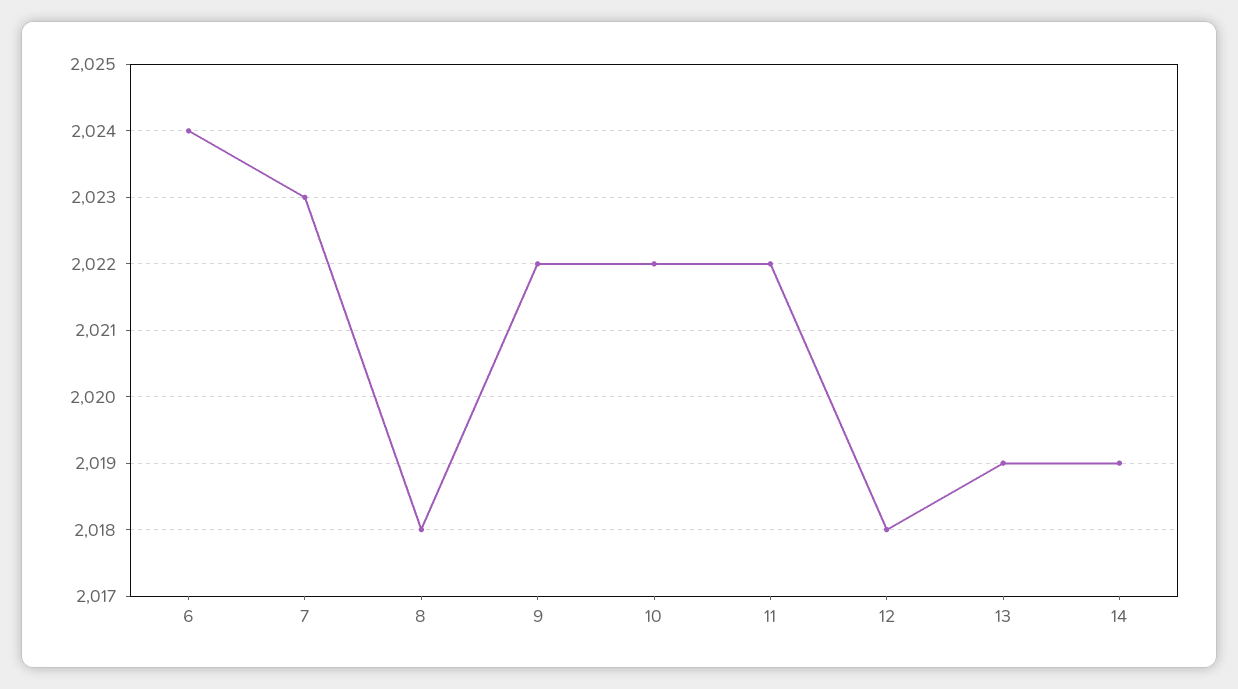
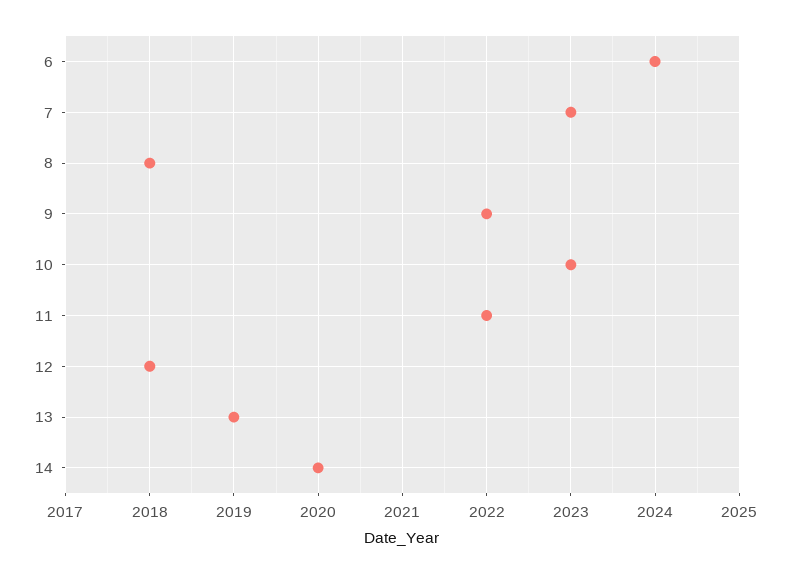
  {
    "6": 2024,
    "7": 2023,
    "8": 2018,
    "9": 2022,
-   "10": 2022,
+   "10": 2023,
    "11": 2022,
    "12": 2018,
    "13": 2019,
-   "14": 2019
+   "14": 2020
  }

